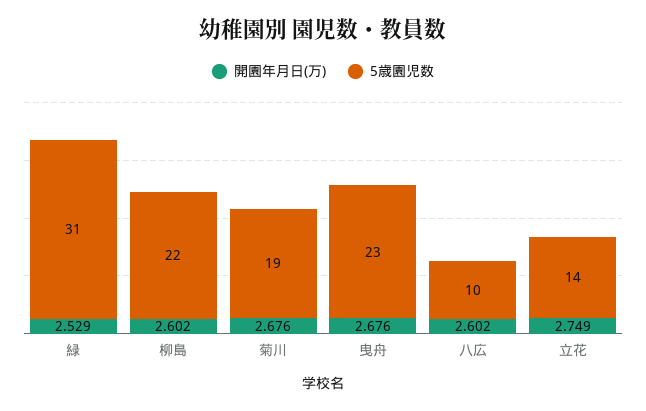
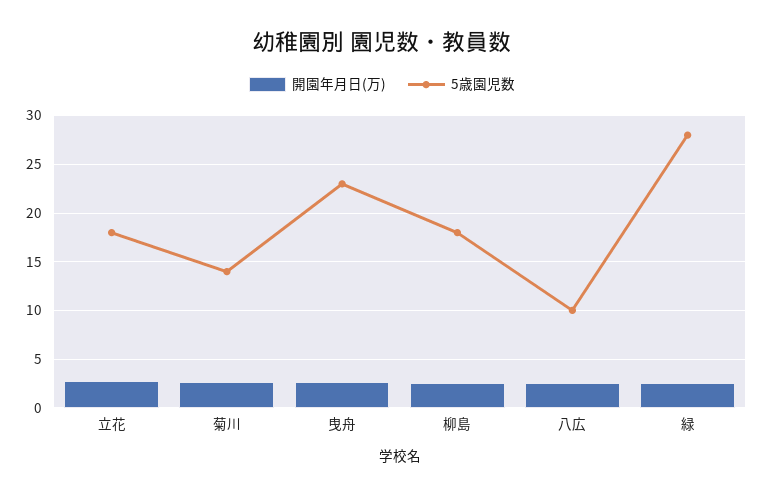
  {
    "開園年月日(万)": {
      "緑": 2.529,
      "柳島": 2.602,
      "菊川": 2.676,
      "曳舟": 2.676,
      "八広": 2.602,
      "立花": 2.749
    },
    "5歳園児数": {
-     "緑": 31,
+     "緑": 28,
-     "柳島": 22,
+     "柳島": 18,
-     "菊川": 19,
+     "菊川": 14,
      "曳舟": 23,
      "八広": 10,
-     "立花": 14
+     "立花": 18
    }
  }

